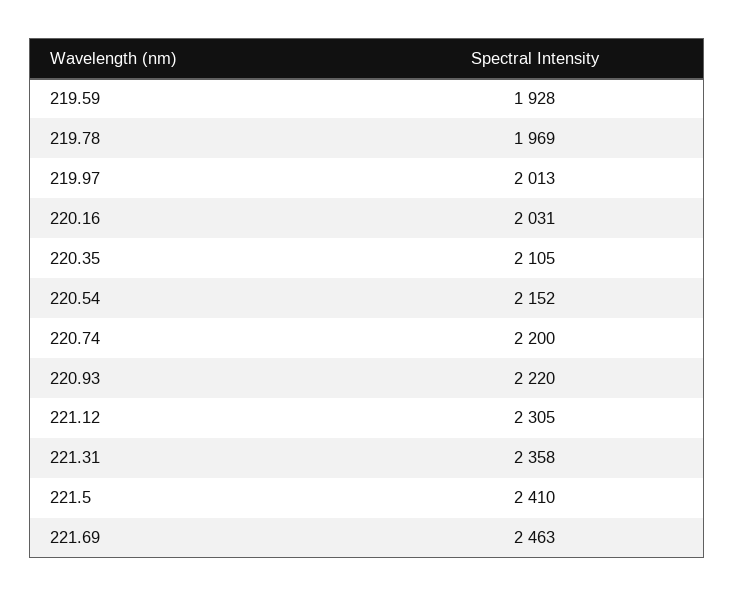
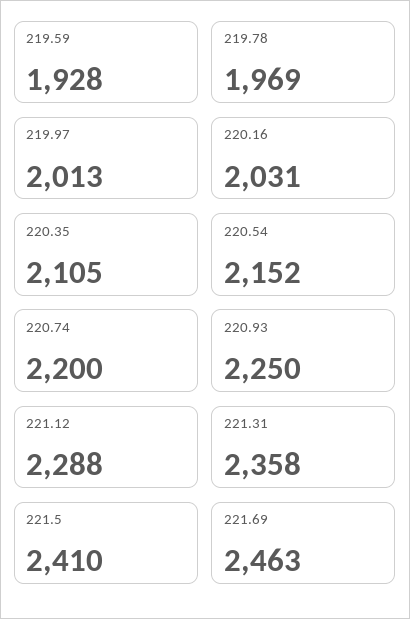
  {
    "219.59": 1928,
    "219.78": 1969,
    "219.97": 2013,
    "220.16": 2031,
    "220.35": 2105,
    "220.54": 2152,
    "220.74": 2200,
-   "220.93": 2220,
+   "220.93": 2250,
-   "221.12": 2305,
+   "221.12": 2288,
    "221.31": 2358,
    "221.5": 2410,
    "221.69": 2463
  }

